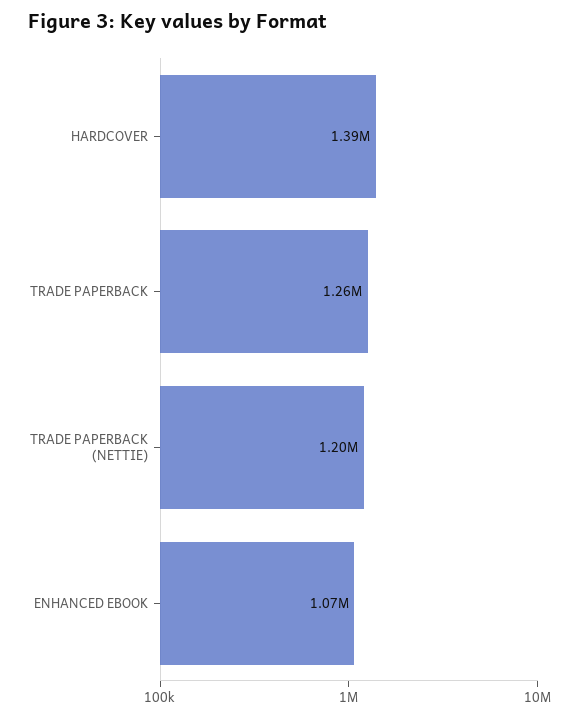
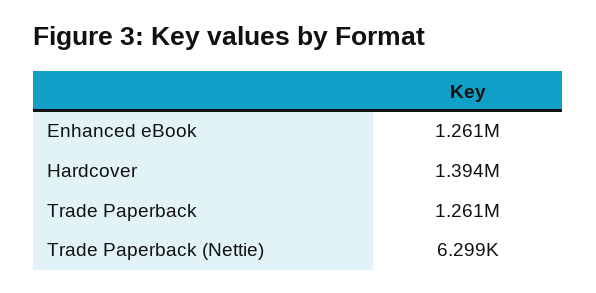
  {
    "HARDCOVER": 1394000,
    "TRADE PAPERBACK": 1261000,
-   "TRADE PAPERBACK (NETTIE)": 1200000,
+   "TRADE PAPERBACK (NETTIE)": 6299,
-   "ENHANCED EBOOK": 1070000
+   "ENHANCED EBOOK": 1261000
  }

